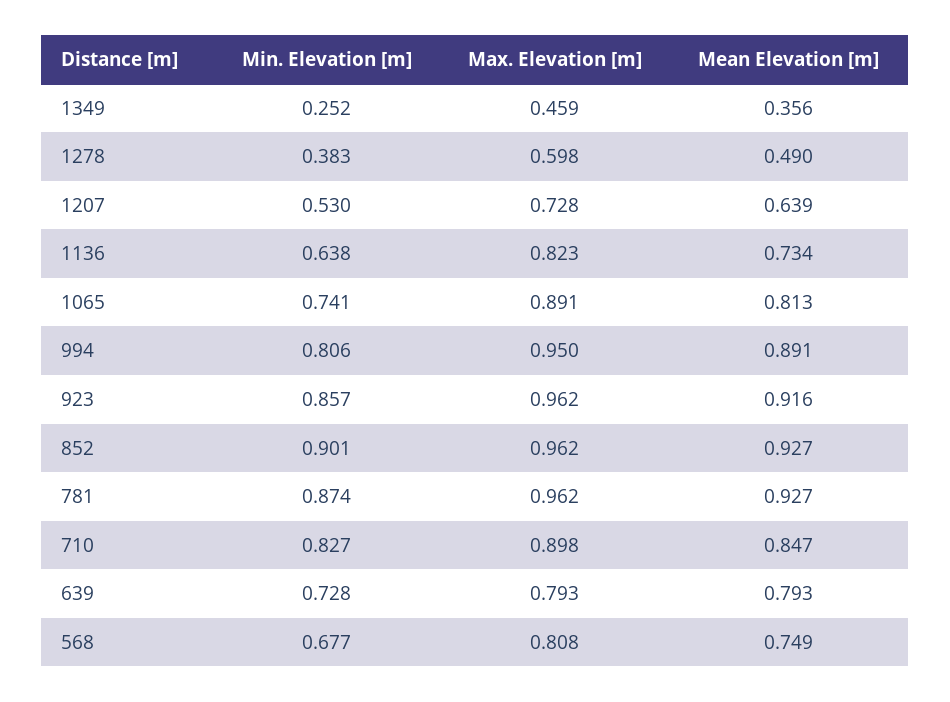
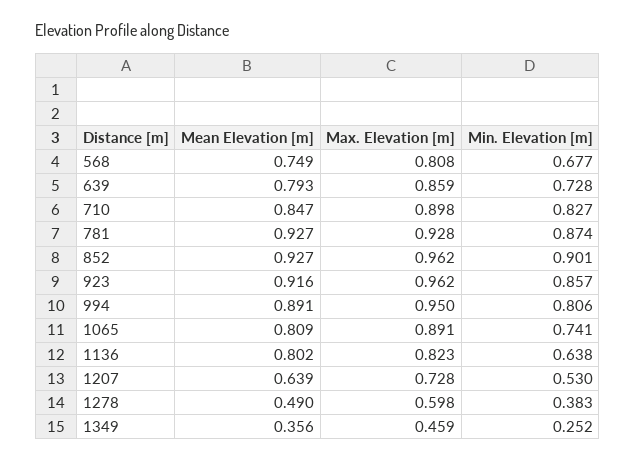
  {
    "Min. Elevation [m]": {
      "1349": 0.252,
      "1278": 0.383,
      "1207": 0.53,
      "1136": 0.638,
      "1065": 0.741,
      "994": 0.806,
      "923": 0.857,
      "852": 0.901,
      "781": 0.874,
      "710": 0.827,
      "639": 0.728,
      "568": 0.677
    },
    "Max. Elevation [m]": {
      "1349": 0.459,
      "1278": 0.598,
      "1207": 0.728,
      "1136": 0.823,
      "1065": 0.891,
      "994": 0.95,
      "923": 0.962,
      "852": 0.962,
-     "781": 0.962,
+     "781": 0.928,
      "710": 0.898,
-     "639": 0.793,
+     "639": 0.859,
      "568": 0.808
    },
    "Mean Elevation [m]": {
      "1349": 0.356,
      "1278": 0.49,
      "1207": 0.639,
-     "1136": 0.734,
+     "1136": 0.802,
-     "1065": 0.813,
+     "1065": 0.809,
      "994": 0.891,
      "923": 0.916,
      "852": 0.927,
      "781": 0.927,
      "710": 0.847,
      "639": 0.793,
      "568": 0.749
    }
  }

